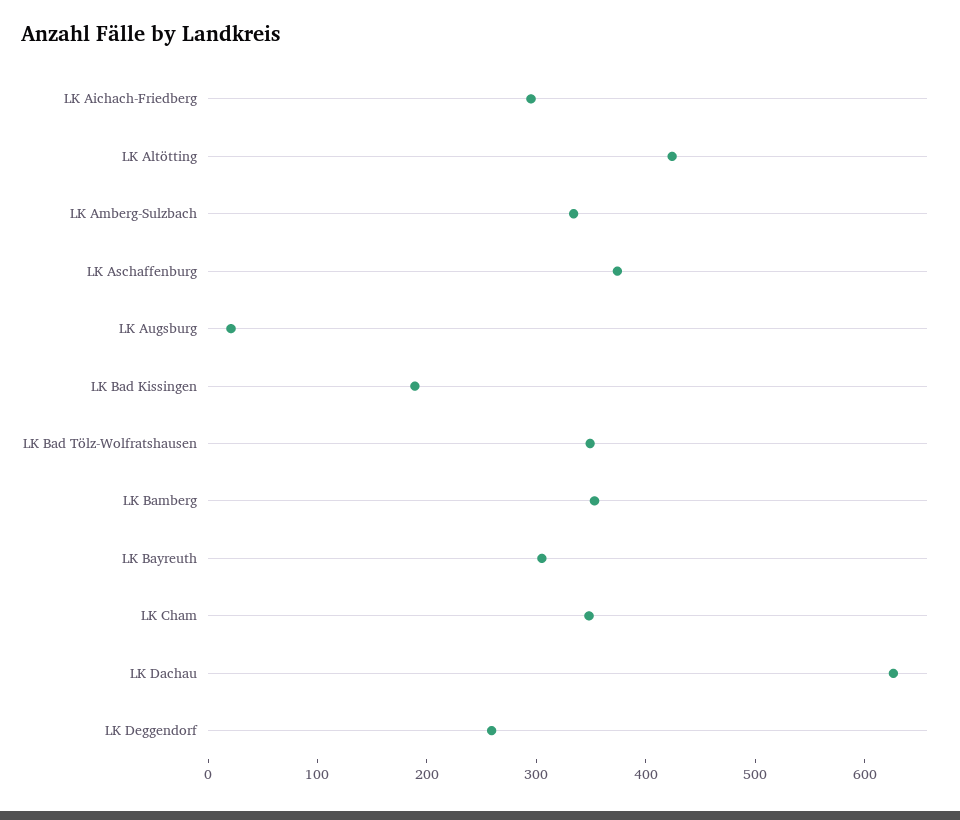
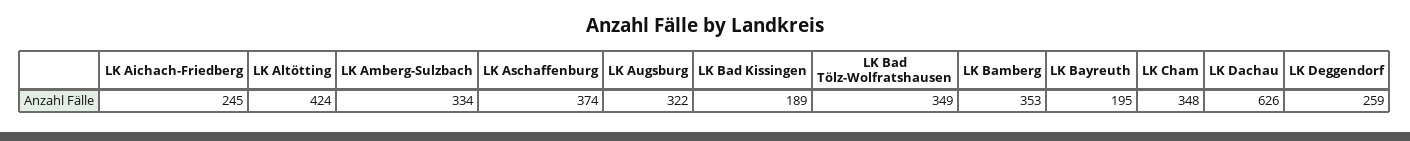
  {
-   "LK Aichach-Friedberg": 300,
+   "LK Aichach-Friedberg": 245,
    "LK Altötting": 424,
    "LK Amberg-Sulzbach": 334,
    "LK Aschaffenburg": 374,
-   "LK Augsburg": 20,
+   "LK Augsburg": 322,
    "LK Bad Kissingen": 189,
    "LK Bad Tölz-Wolfratshausen": 349,
    "LK Bamberg": 353,
-   "LK Bayreuth": 300,
+   "LK Bayreuth": 195,
    "LK Cham": 348,
    "LK Dachau": 626,
    "LK Deggendorf": 259
  }

